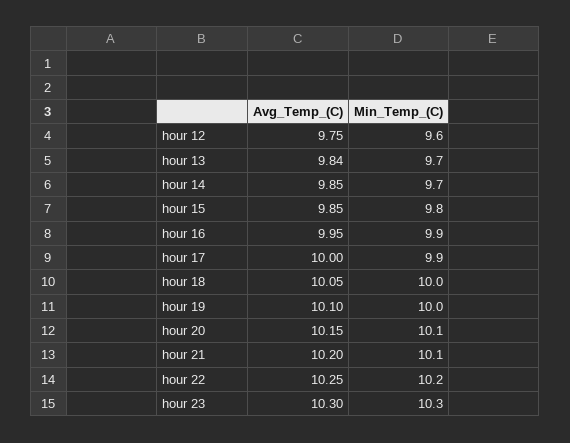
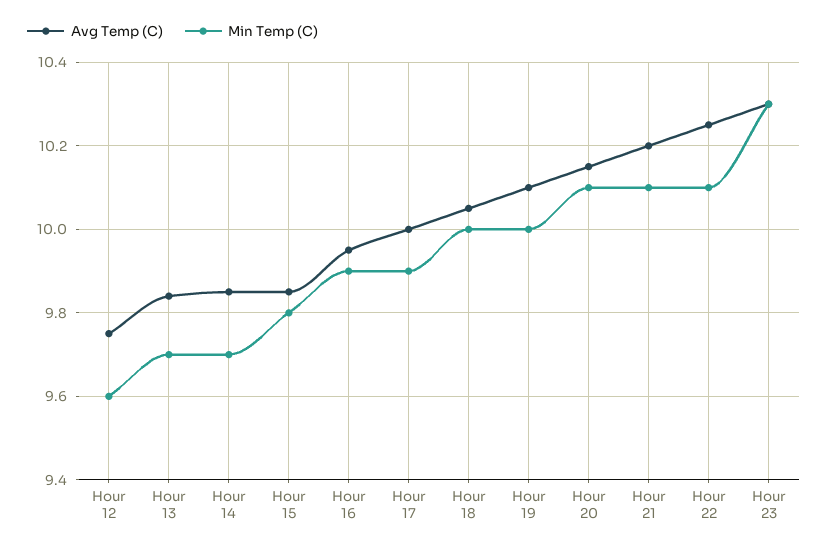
  {
    "Avg_Temp_(C)": {
      "hour 12": 9.75,
      "hour 13": 9.84,
      "hour 14": 9.85,
      "hour 15": 9.85,
      "hour 16": 9.95,
      "hour 17": 10,
      "hour 18": 10.05,
      "hour 19": 10.1,
      "hour 20": 10.15,
      "hour 21": 10.2,
      "hour 22": 10.25,
      "hour 23": 10.3
    },
    "Min_Temp_(C)": {
      "hour 12": 9.6,
      "hour 13": 9.7,
      "hour 14": 9.7,
      "hour 15": 9.8,
      "hour 16": 9.9,
      "hour 17": 9.9,
      "hour 18": 10,
      "hour 19": 10,
      "hour 20": 10.1,
      "hour 21": 10.1,
-     "hour 22": 10.2,
+     "hour 22": 10.1,
      "hour 23": 10.3
    }
  }

